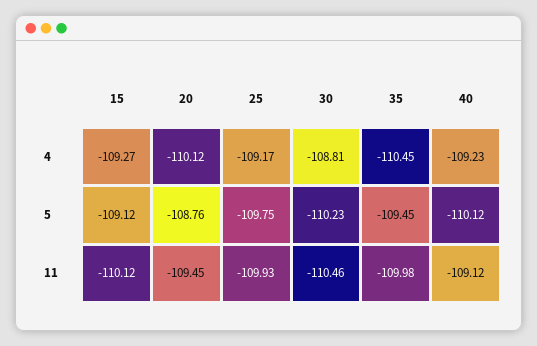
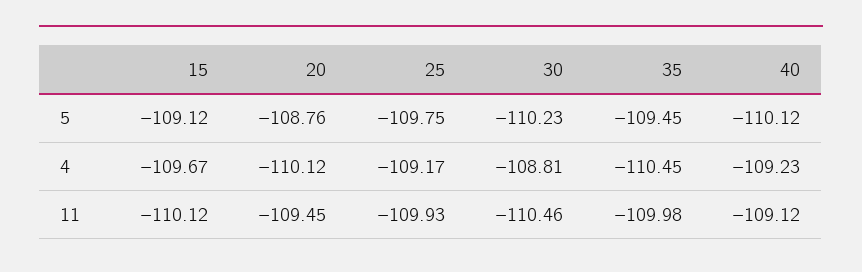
  {
    "15": {
-     "4": -109.27,
+     "4": -109.67,
      "5": -109.12,
      "11": -110.12
    },
    "20": {
      "4": -110.12,
      "5": -108.76,
      "11": -109.45
    },
    "25": {
      "4": -109.17,
      "5": -109.75,
      "11": -109.93
    },
    "30": {
      "4": -108.81,
      "5": -110.23,
      "11": -110.46
    },
    "35": {
      "4": -110.45,
      "5": -109.45,
      "11": -109.98
    },
    "40": {
      "4": -109.23,
      "5": -110.12,
      "11": -109.12
    }
  }

